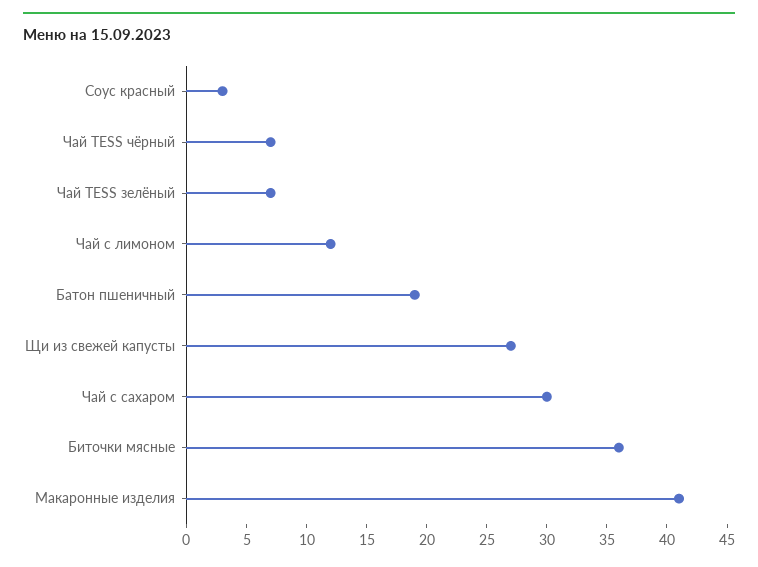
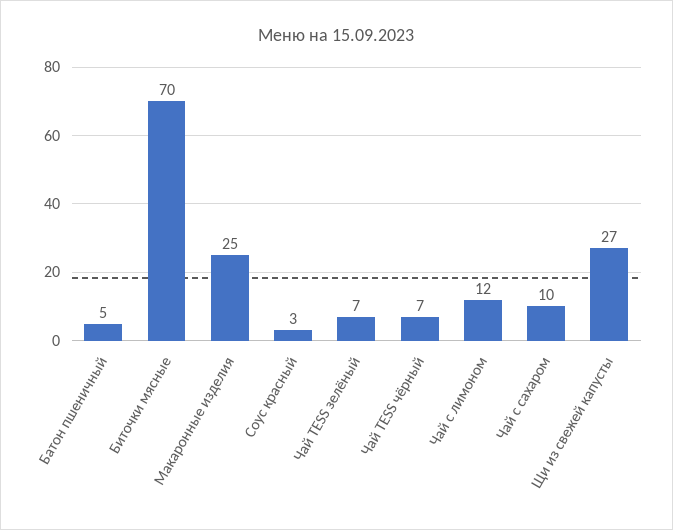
  {
    "Соус красный": 3,
    "Чай TESS чёрный": 7,
    "Чай TESS зелёный": 7,
    "Чай с лимоном": 12,
-   "Батон пшеничный": 19,
+   "Батон пшеничный": 5,
    "Щи из свежей капусты": 27,
-   "Чай с сахаром": 30,
+   "Чай с сахаром": 10,
-   "Биточки мясные": 36,
+   "Биточки мясные": 70,
-   "Макаронные изделия": 41
+   "Макаронные изделия": 25
  }

